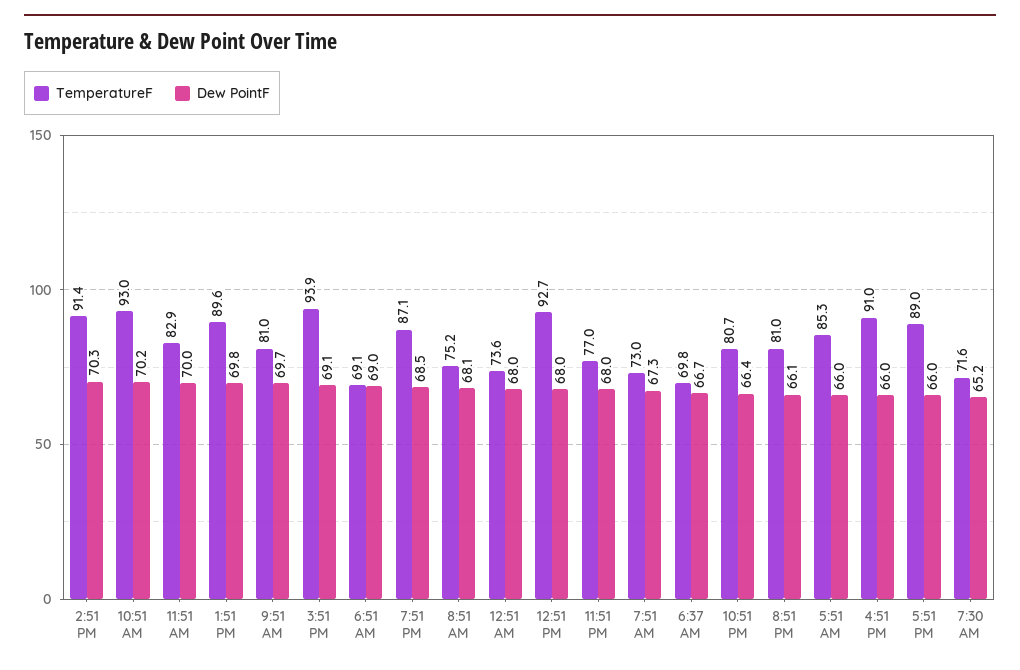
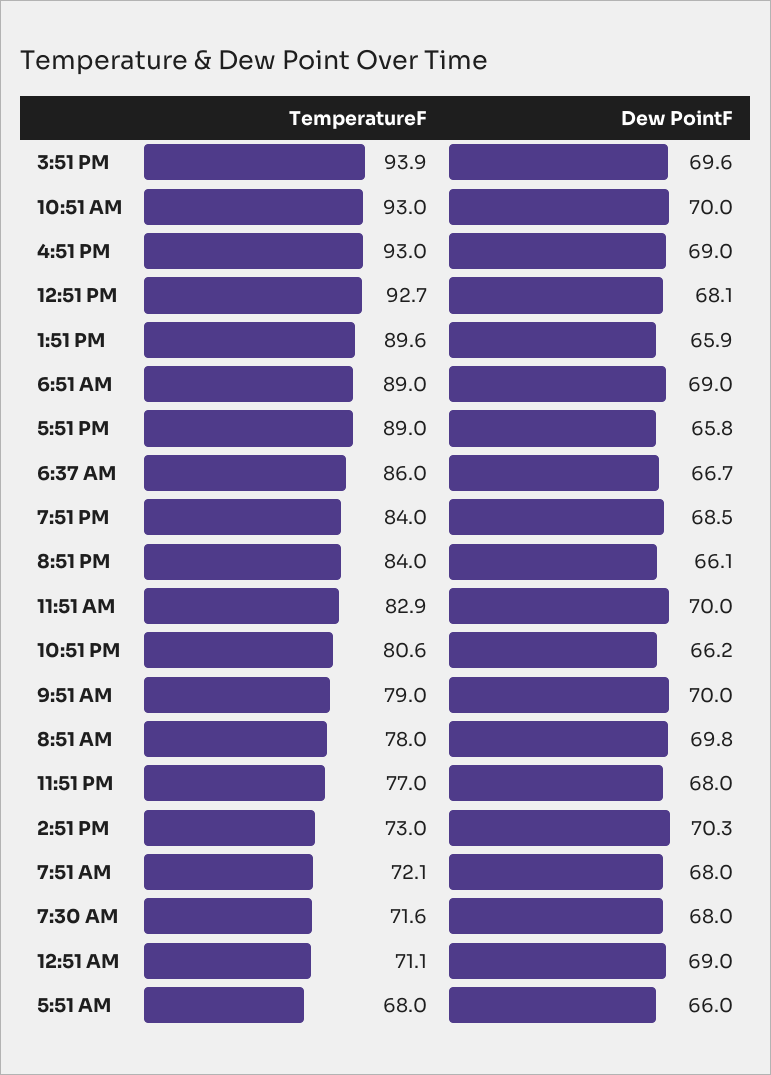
  {
    "TemperatureF": {
-     "2:51 PM": 91.4,
+     "2:51 PM": 73,
      "10:51 AM": 93,
      "11:51 AM": 82.9,
      "1:51 PM": 89.6,
-     "9:51 AM": 81,
+     "9:51 AM": 79,
      "3:51 PM": 93.9,
-     "6:51 AM": 69.1,
+     "6:51 AM": 89,
-     "7:51 PM": 87.1,
+     "7:51 PM": 84,
-     "8:51 AM": 75.2,
+     "8:51 AM": 78,
-     "12:51 AM": 73.6,
+     "12:51 AM": 71.1,
      "12:51 PM": 92.7,
      "11:51 PM": 77,
-     "7:51 AM": 73,
+     "7:51 AM": 72.1,
-     "6:37 AM": 69.8,
+     "6:37 AM": 86,
-     "10:51 PM": 80.7,
+     "10:51 PM": 80.6,
-     "8:51 PM": 81,
+     "8:51 PM": 84,
-     "5:51 AM": 85.3,
+     "5:51 AM": 68,
-     "4:51 PM": 91,
+     "4:51 PM": 93,
      "5:51 PM": 89,
      "7:30 AM": 71.6
    },
    "Dew PointF": {
      "2:51 PM": 70.3,
-     "10:51 AM": 70.2,
+     "10:51 AM": 70,
      "11:51 AM": 70,
-     "1:51 PM": 69.8,
+     "1:51 PM": 65.9,
-     "9:51 AM": 69.7,
+     "9:51 AM": 70,
-     "3:51 PM": 69.1,
+     "3:51 PM": 69.6,
      "6:51 AM": 69,
      "7:51 PM": 68.5,
-     "8:51 AM": 68.1,
+     "8:51 AM": 69.8,
-     "12:51 AM": 68,
+     "12:51 AM": 69,
-     "12:51 PM": 68,
+     "12:51 PM": 68.1,
      "11:51 PM": 68,
-     "7:51 AM": 67.3,
+     "7:51 AM": 68,
      "6:37 AM": 66.7,
-     "10:51 PM": 66.4,
+     "10:51 PM": 66.2,
      "8:51 PM": 66.1,
      "5:51 AM": 66,
-     "4:51 PM": 66,
+     "4:51 PM": 69,
-     "5:51 PM": 66,
+     "5:51 PM": 65.8,
-     "7:30 AM": 65.2
+     "7:30 AM": 68
    }
  }

